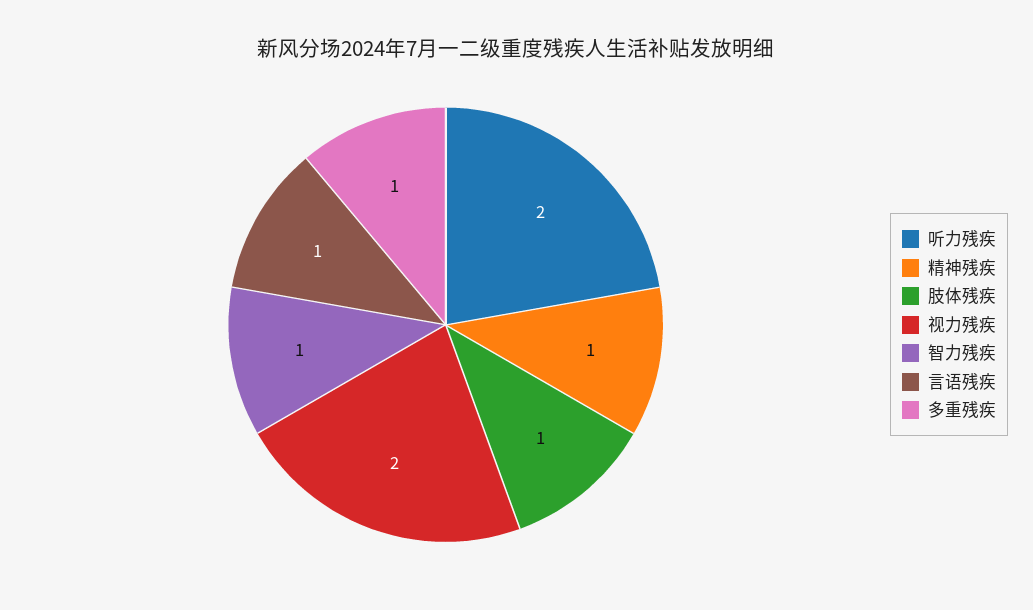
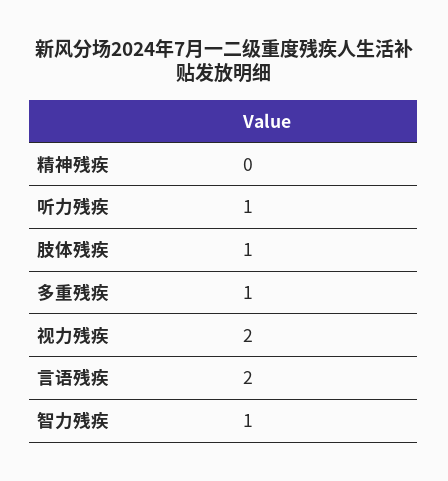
  {
-   "听力残疾": 2,
+   "听力残疾": 1,
-   "精神残疾": 1,
+   "精神残疾": 0,
    "肢体残疾": 1,
    "视力残疾": 2,
    "智力残疾": 1,
-   "言语残疾": 1,
+   "言语残疾": 2,
    "多重残疾": 1
  }

